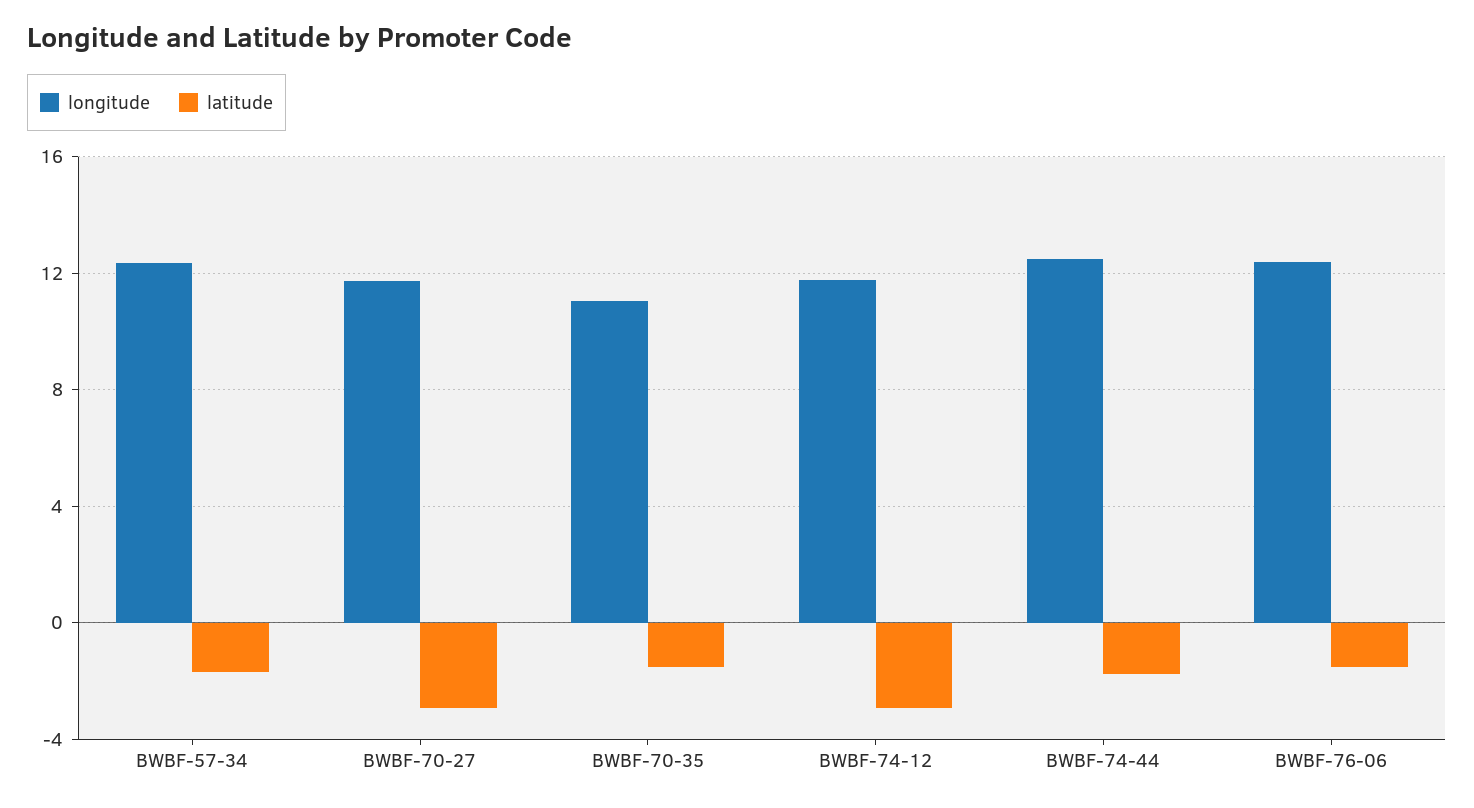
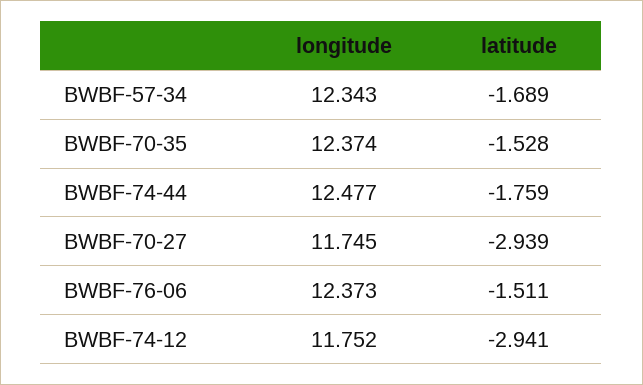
  {
    "longitude": {
      "BWBF-57-34": 12.343,
      "BWBF-70-27": 11.745,
-     "BWBF-70-35": 11,
+     "BWBF-70-35": 12.374,
      "BWBF-74-12": 11.752,
      "BWBF-74-44": 12.477,
      "BWBF-76-06": 12.373
    },
    "latitude": {
      "BWBF-57-34": -1.689,
      "BWBF-70-27": -2.939,
      "BWBF-70-35": -1.528,
      "BWBF-74-12": -2.941,
      "BWBF-74-44": -1.759,
      "BWBF-76-06": -1.511
    }
  }

